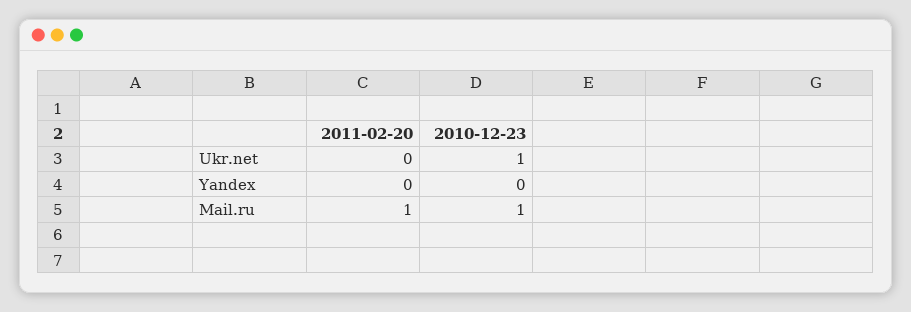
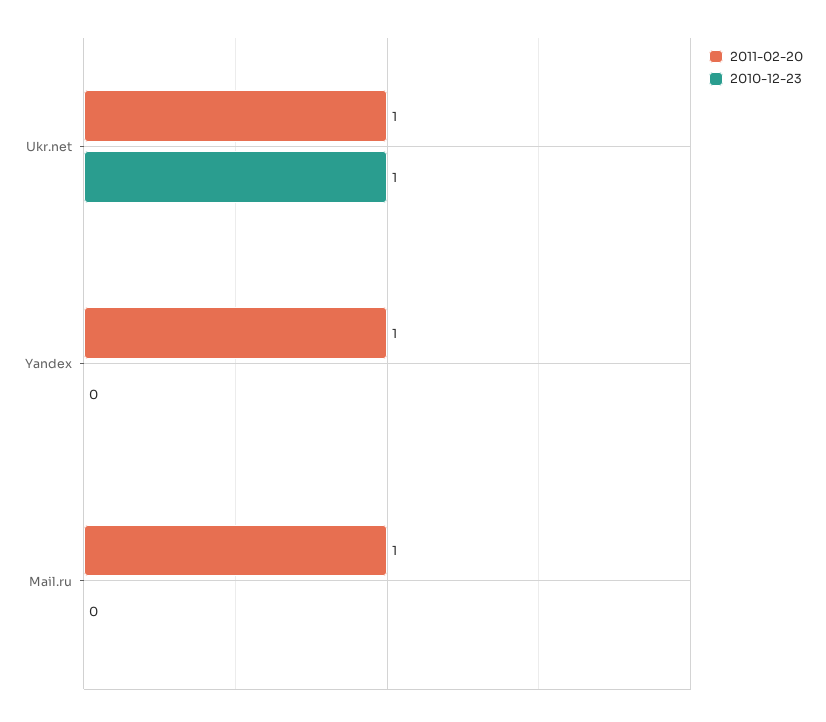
  {
    "2011-02-20": {
-     "Ukr.net": 0,
+     "Ukr.net": 1,
-     "Yandex": 0,
+     "Yandex": 1,
      "Mail.ru": 1
    },
    "2010-12-23": {
      "Ukr.net": 1,
      "Yandex": 0,
-     "Mail.ru": 1
+     "Mail.ru": 0
    }
  }

